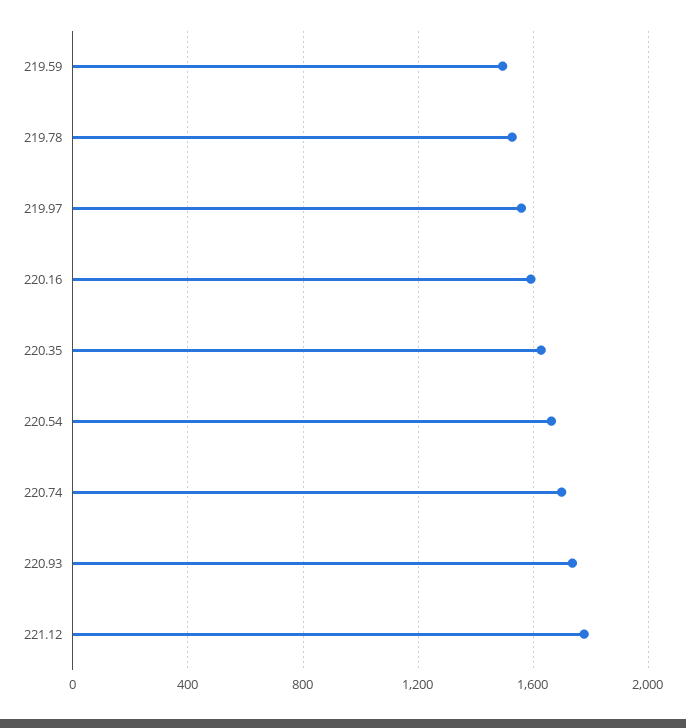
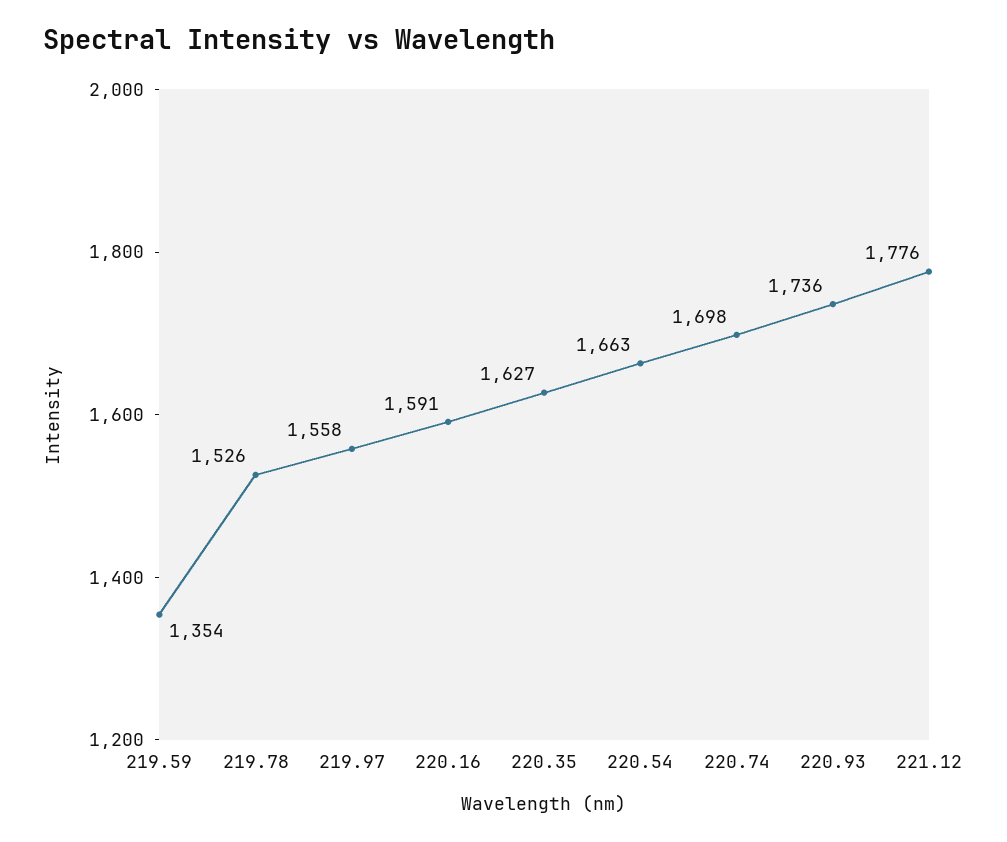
  {
-   "219.59": 1500,
+   "219.59": 1354,
    "219.78": 1526,
    "219.97": 1558,
    "220.16": 1591,
    "220.35": 1627,
    "220.54": 1663,
    "220.74": 1698,
    "220.93": 1736,
    "221.12": 1776
  }

